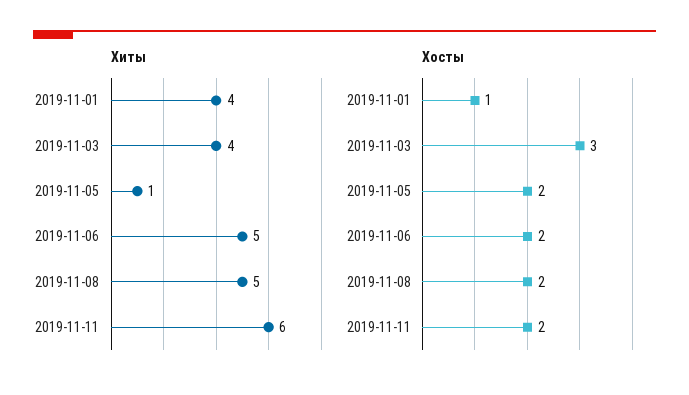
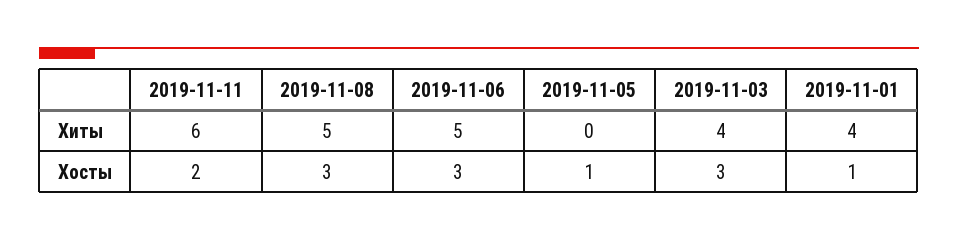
  {
    "Хиты": {
      "2019-11-01": 4,
      "2019-11-03": 4,
-     "2019-11-05": 1,
+     "2019-11-05": 0,
      "2019-11-06": 5,
      "2019-11-08": 5,
      "2019-11-11": 6
    },
    "Хосты": {
      "2019-11-01": 1,
      "2019-11-03": 3,
-     "2019-11-05": 2,
+     "2019-11-05": 1,
-     "2019-11-06": 2,
+     "2019-11-06": 3,
-     "2019-11-08": 2,
+     "2019-11-08": 3,
      "2019-11-11": 2
    }
  }

